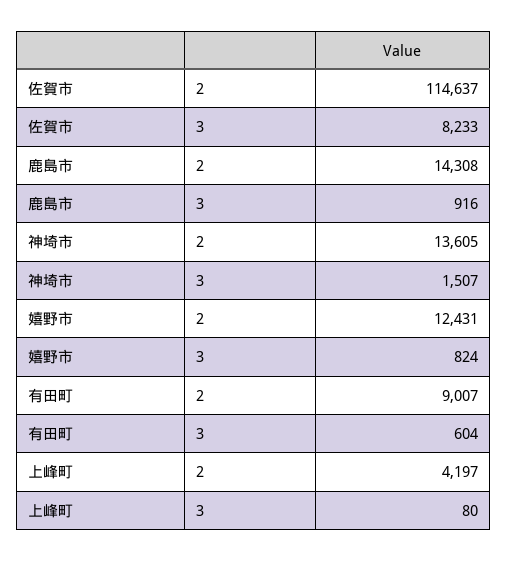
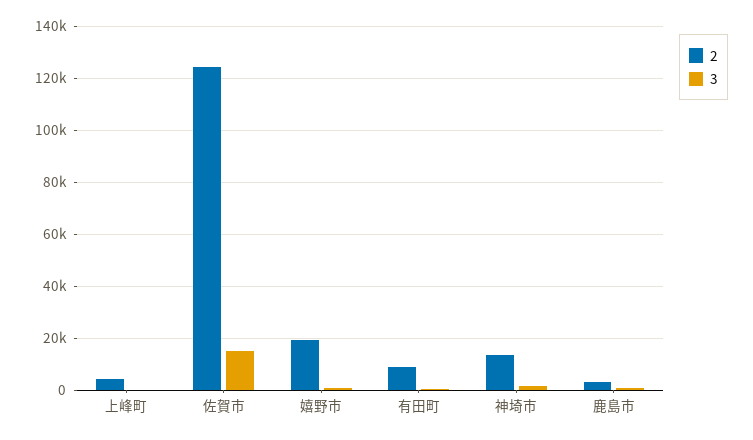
  {
    "2": {
-     "佐賀市": 114637,
+     "佐賀市": 125000,
-     "鹿島市": 14308,
+     "鹿島市": 2500,
      "神埼市": 13605,
-     "嬉野市": 12431,
+     "嬉野市": 20000,
      "有田町": 9007,
      "上峰町": 4197
    },
    "3": {
-     "佐賀市": 8233,
+     "佐賀市": 15000,
      "鹿島市": 916,
      "神埼市": 1507,
      "嬉野市": 824,
      "有田町": 604,
      "上峰町": 80
    }
  }

